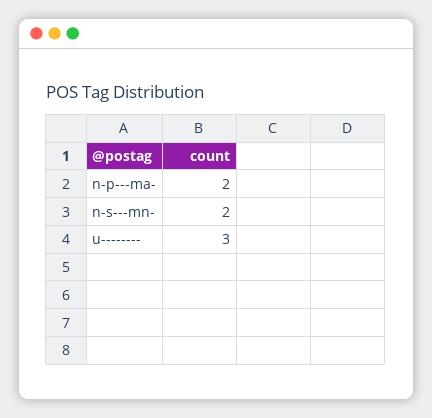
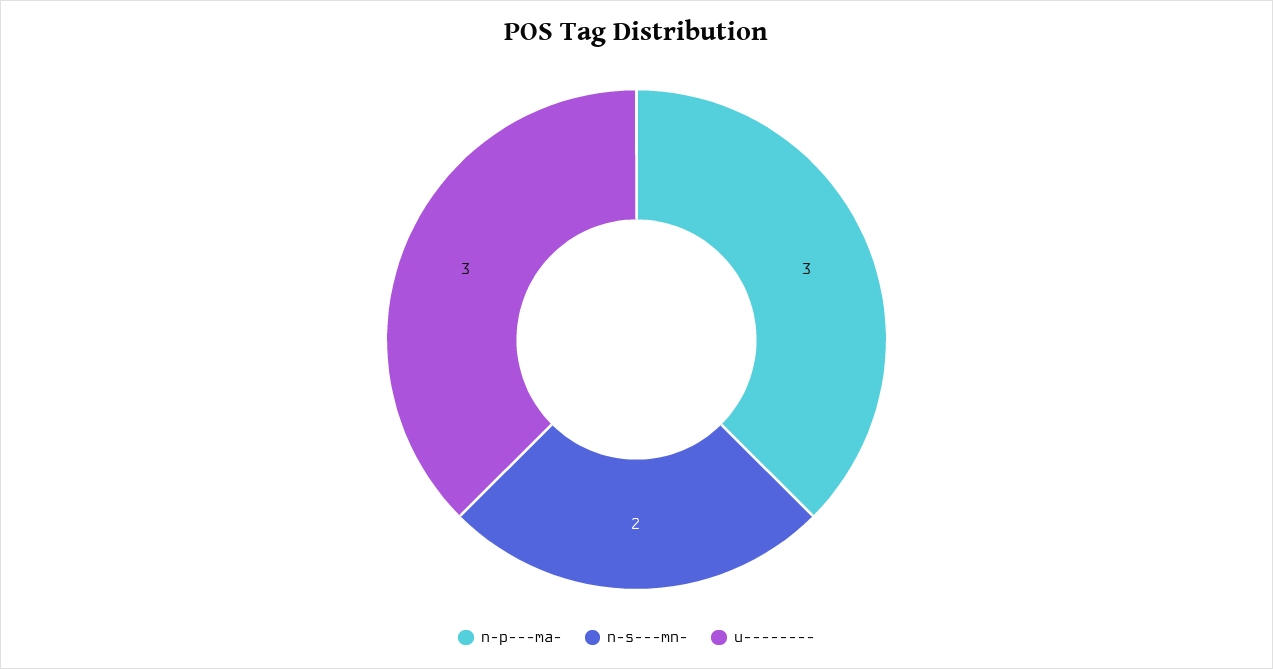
  {
-   "n-p---ma-": 2,
+   "n-p---ma-": 3,
    "n-s---mn-": 2,
    "u--------": 3
  }

